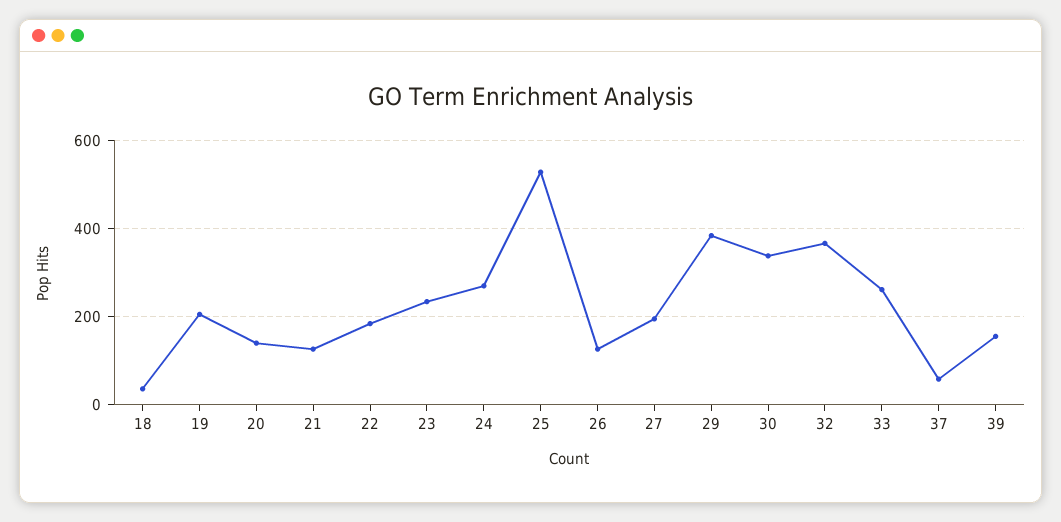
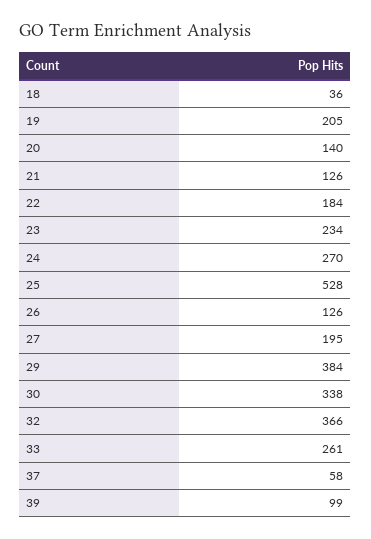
  {
    "18": 36,
    "19": 205,
    "20": 140,
    "21": 126,
    "22": 184,
    "23": 234,
    "24": 270,
    "25": 528,
    "26": 126,
    "27": 195,
    "29": 384,
    "30": 338,
    "32": 366,
    "33": 261,
    "37": 58,
-   "39": 160
+   "39": 99
  }

